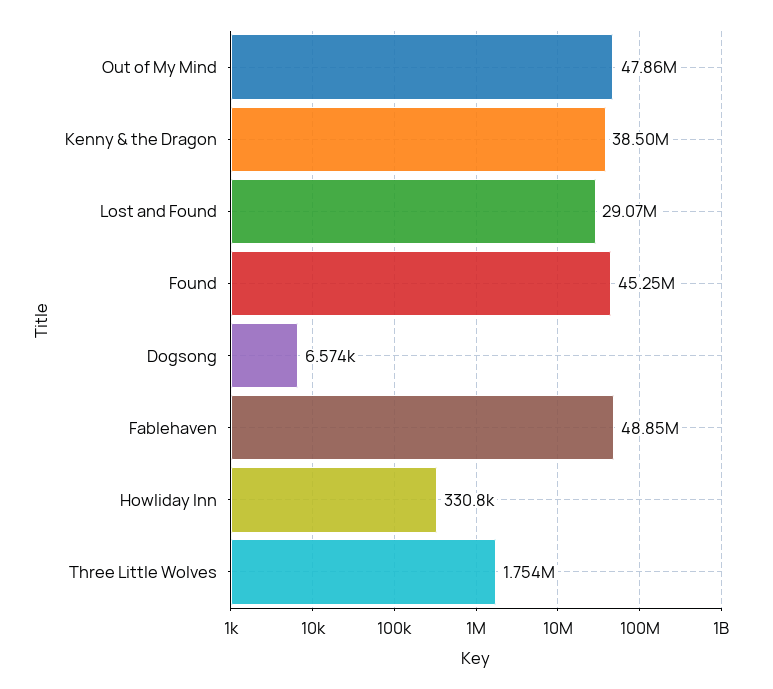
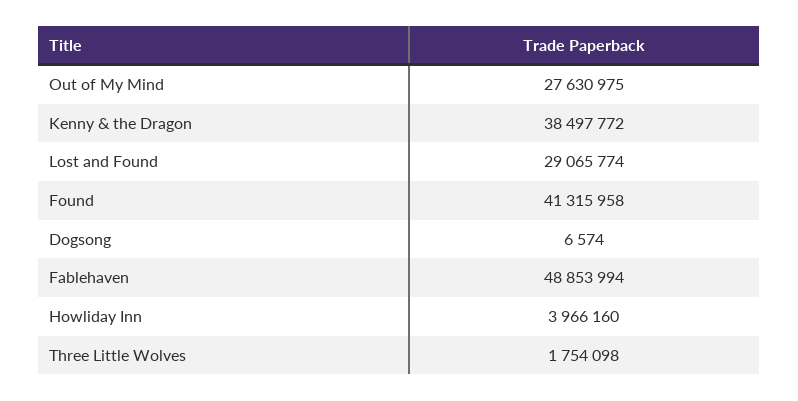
  {
-   "Out of My Mind": 47860000,
+   "Out of My Mind": 27630975,
    "Kenny & the Dragon": 38497772,
    "Lost and Found": 29065774,
-   "Found": 45250000,
+   "Found": 41315958,
    "Dogsong": 6574,
    "Fablehaven": 48853994,
-   "Howliday Inn": 330800,
+   "Howliday Inn": 3966160,
    "Three Little Wolves": 1754098
  }

